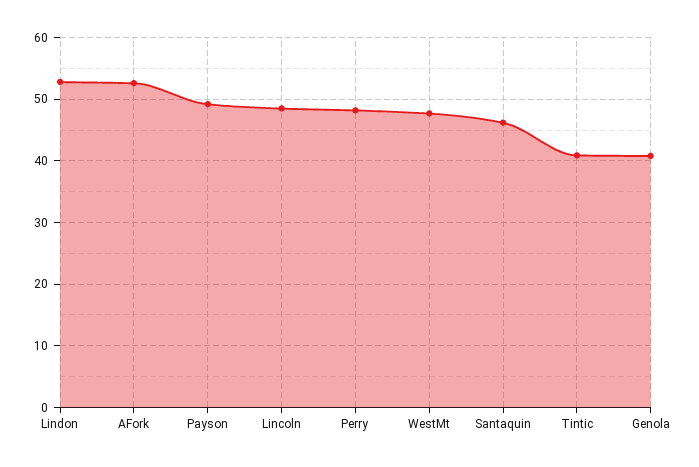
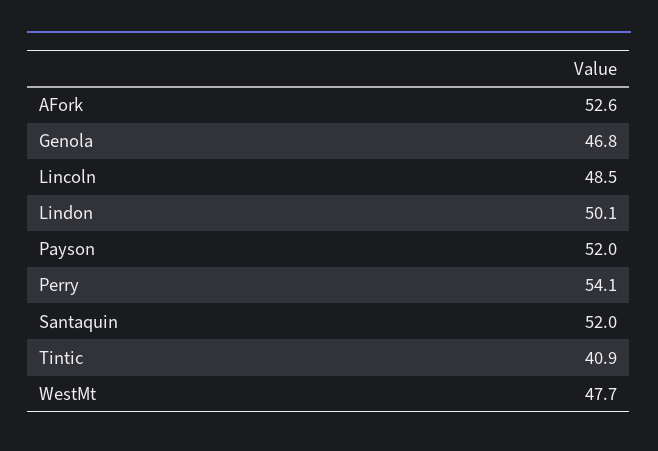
  {
-   "Lindon": 53,
+   "Lindon": 50.1,
    "AFork": 52.6,
-   "Payson": 49,
+   "Payson": 52,
    "Lincoln": 48.5,
-   "Perry": 48,
+   "Perry": 54.1,
    "WestMt": 47.7,
-   "Santaquin": 46,
+   "Santaquin": 52,
    "Tintic": 40.9,
-   "Genola": 41
+   "Genola": 46.8
  }

